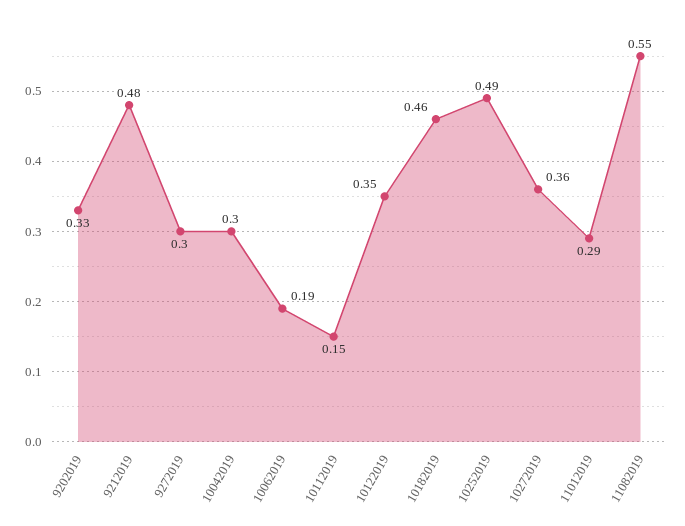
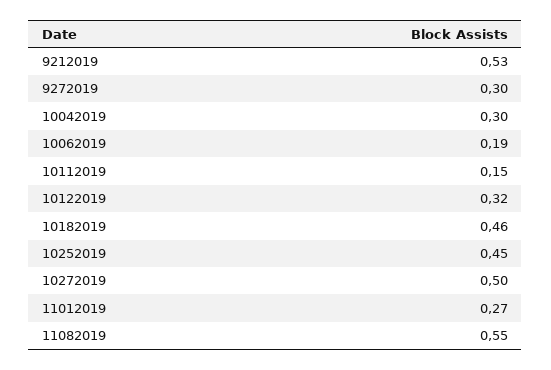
  {
-   "9202019": 0.33,
-   "9212019": 0.48,
+   "9212019": 0.53,
    "9272019": 0.3,
    "10042019": 0.3,
    "10062019": 0.19,
    "10112019": 0.15,
-   "10122019": 0.35,
+   "10122019": 0.32,
    "10182019": 0.46,
-   "10252019": 0.49,
+   "10252019": 0.45,
-   "10272019": 0.36,
+   "10272019": 0.5,
-   "11012019": 0.29,
+   "11012019": 0.27,
    "11082019": 0.55
  }

